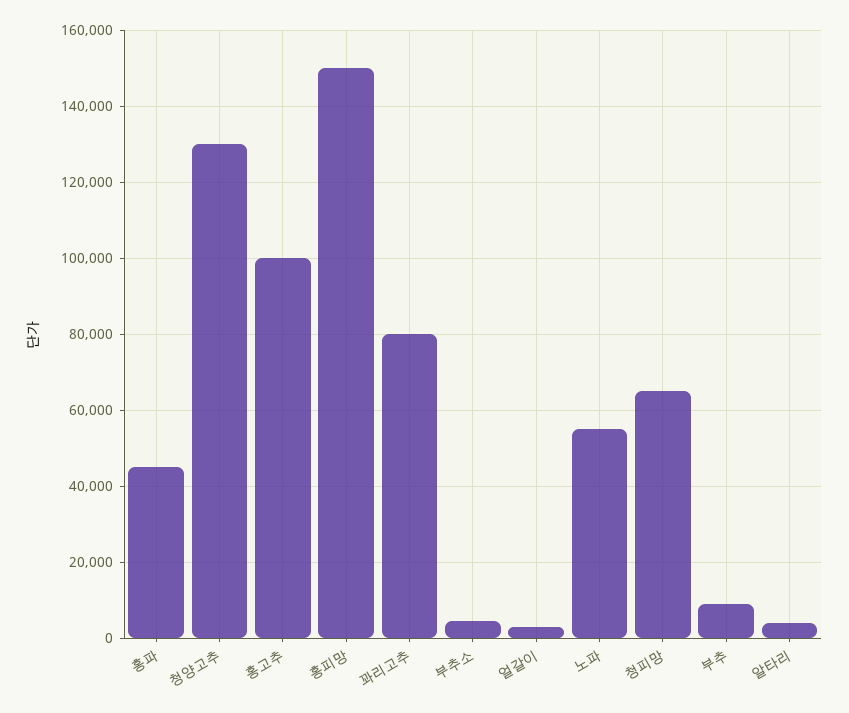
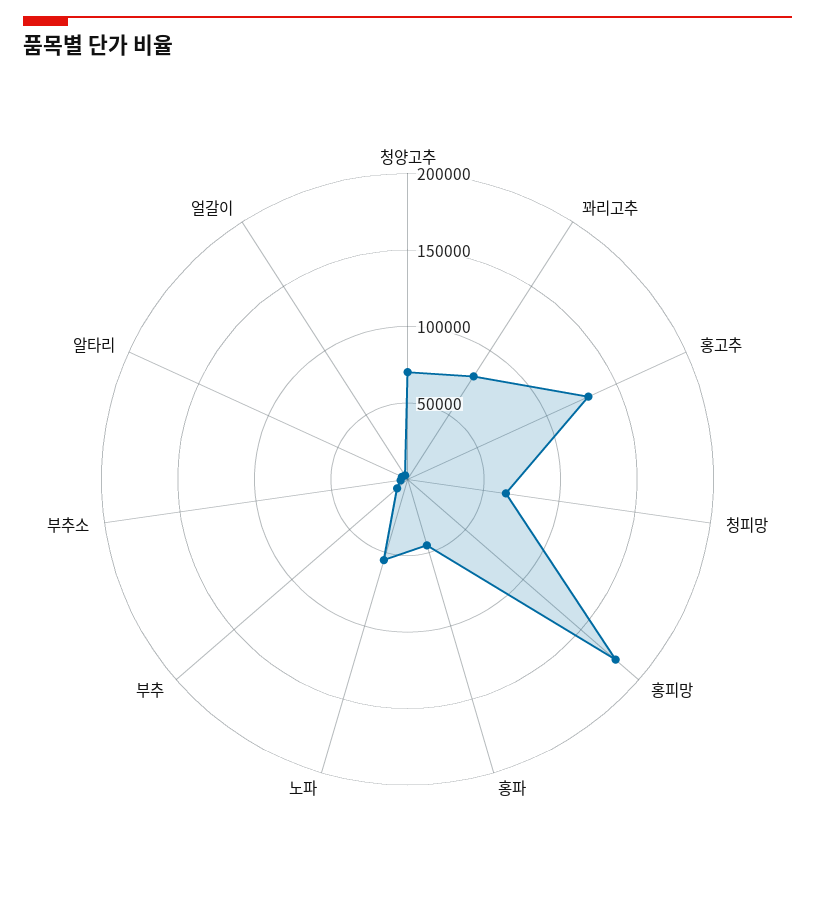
  {
    "홍파": 46000,
-   "청양고추": 130000,
+   "청양고추": 70000,
-   "홍고추": 100000,
+   "홍고추": 130000,
-   "홍피망": 150000,
+   "홍피망": 180000,
    "꽈리고추": 80000,
    "부추소": 4000,
    "얼갈이": 4000,
    "노파": 56000,
    "청피망": 66000,
    "부추": 10000,
    "알타리": 4000
  }

